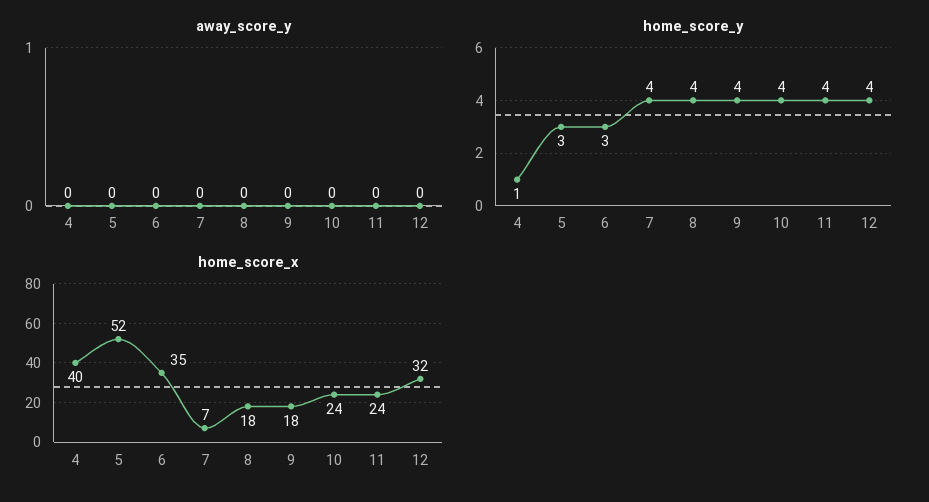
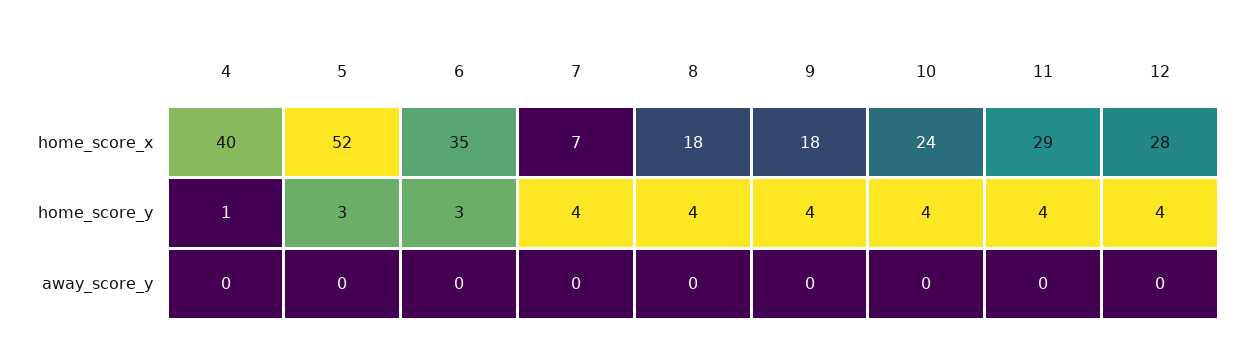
  {
    "away_score_y": {
      "4": 0,
      "5": 0,
      "6": 0,
      "7": 0,
      "8": 0,
      "9": 0,
      "10": 0,
      "11": 0,
      "12": 0
    },
    "home_score_y": {
      "4": 1,
      "5": 3,
      "6": 3,
      "7": 4,
      "8": 4,
      "9": 4,
      "10": 4,
      "11": 4,
      "12": 4
    },
    "home_score_x": {
      "4": 40,
      "5": 52,
      "6": 35,
      "7": 7,
      "8": 18,
      "9": 18,
      "10": 24,
-     "11": 24,
+     "11": 29,
-     "12": 32
+     "12": 28
    }
  }

